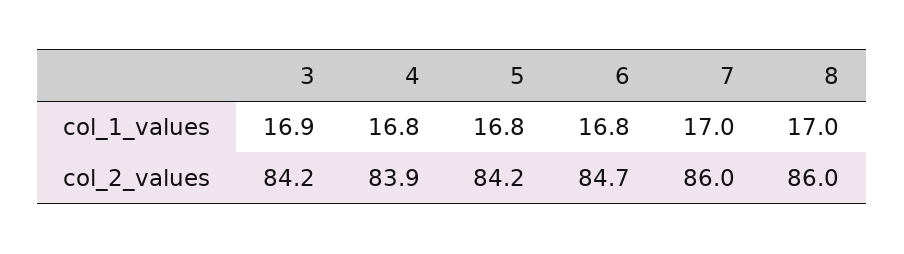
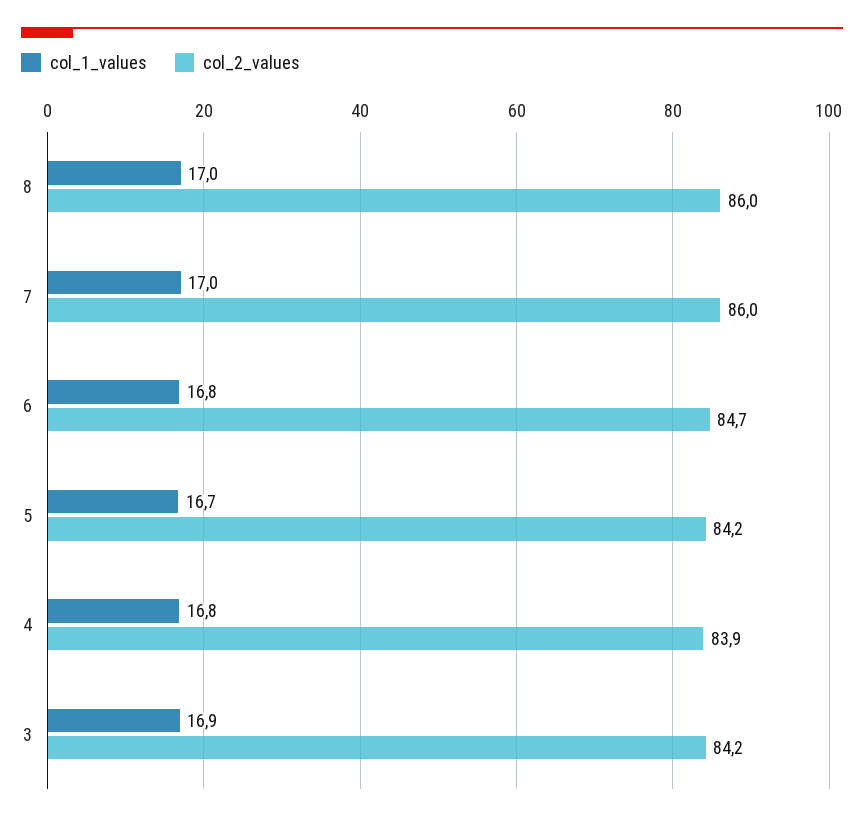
  {
    "col_1_values": {
      "3": 16.9,
      "4": 16.8,
-     "5": 16.8,
+     "5": 16.7,
      "6": 16.8,
      "7": 17,
      "8": 17
    },
    "col_2_values": {
      "3": 84.2,
      "4": 83.9,
      "5": 84.2,
      "6": 84.7,
      "7": 86,
      "8": 86
    }
  }

